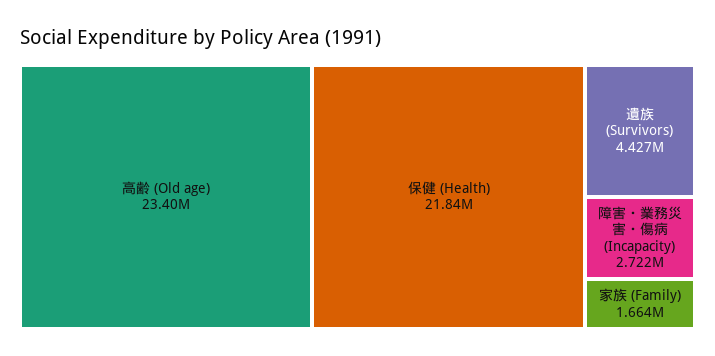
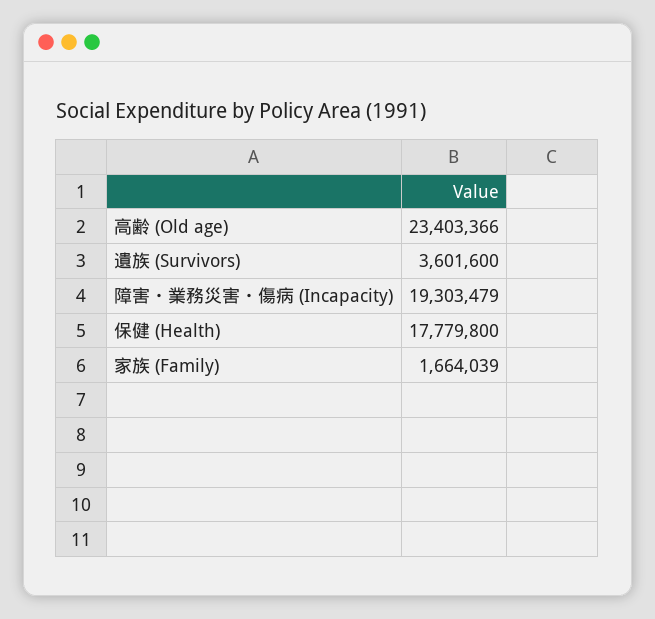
  {
    "高齢 (Old age)": 23403366,
-   "保健 (Health)": 21840000,
+   "保健 (Health)": 17779800,
-   "遺族 (Survivors)": 4427000,
+   "遺族 (Survivors)": 3601600,
-   "障害・業務災害・傷病 (Incapacity)": 2722000,
+   "障害・業務災害・傷病 (Incapacity)": 19303479,
    "家族 (Family)": 1664039
  }

